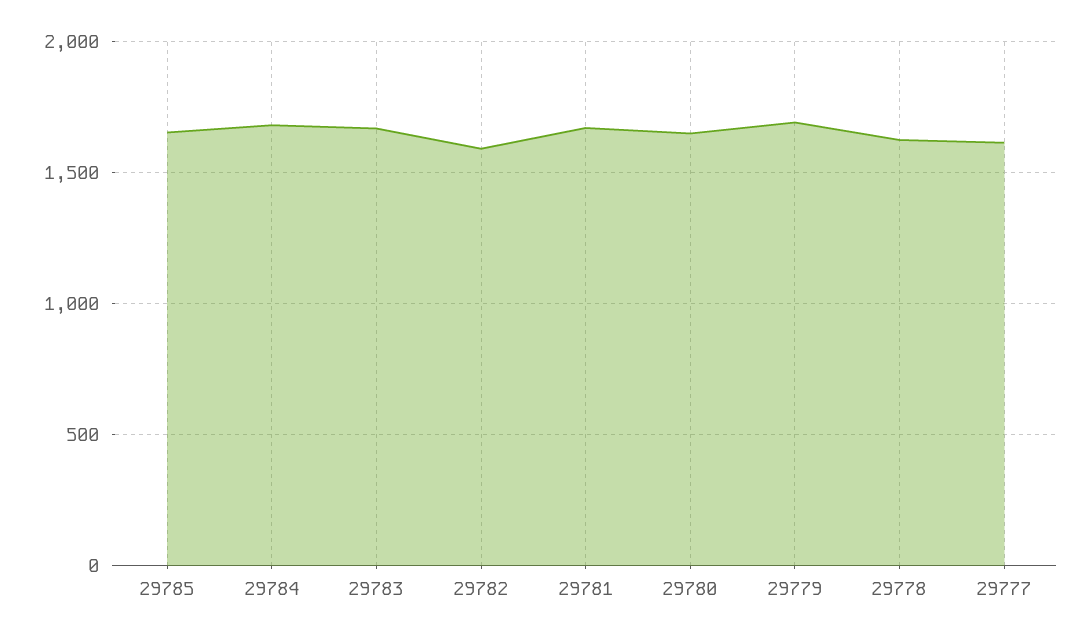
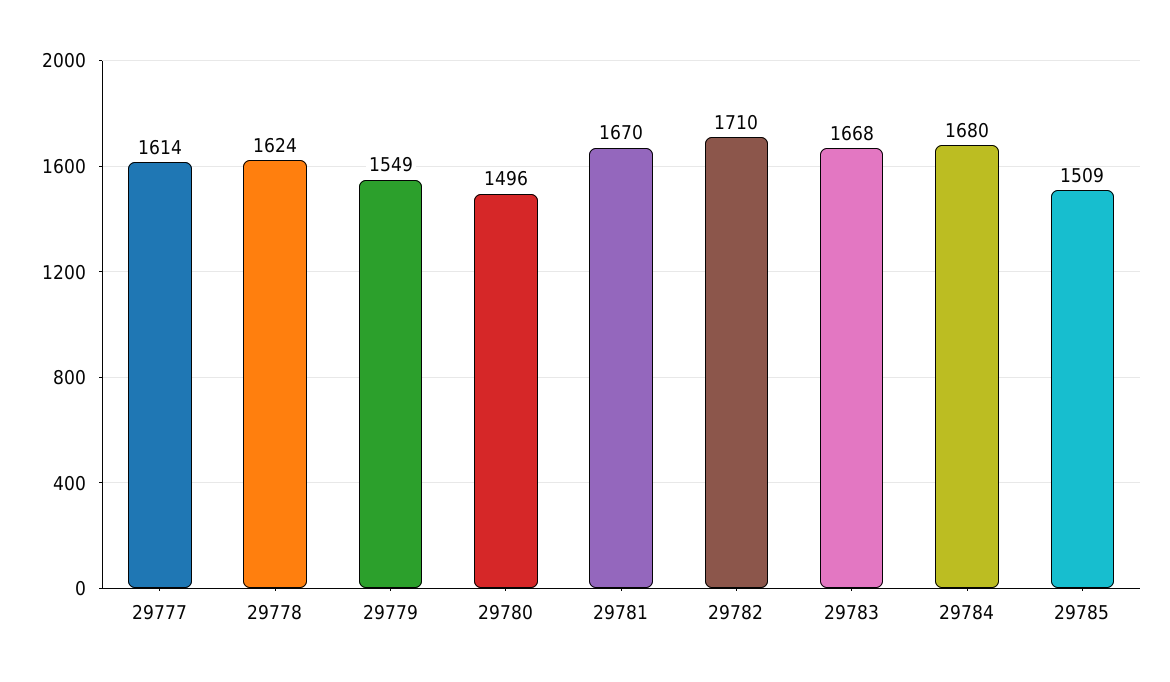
  {
-   "29785": 1650,
+   "29785": 1509,
    "29784": 1680,
    "29783": 1668,
-   "29782": 1600,
+   "29782": 1710,
    "29781": 1670,
-   "29780": 1650,
+   "29780": 1496,
-   "29779": 1700,
+   "29779": 1549,
    "29778": 1624,
    "29777": 1614
  }

